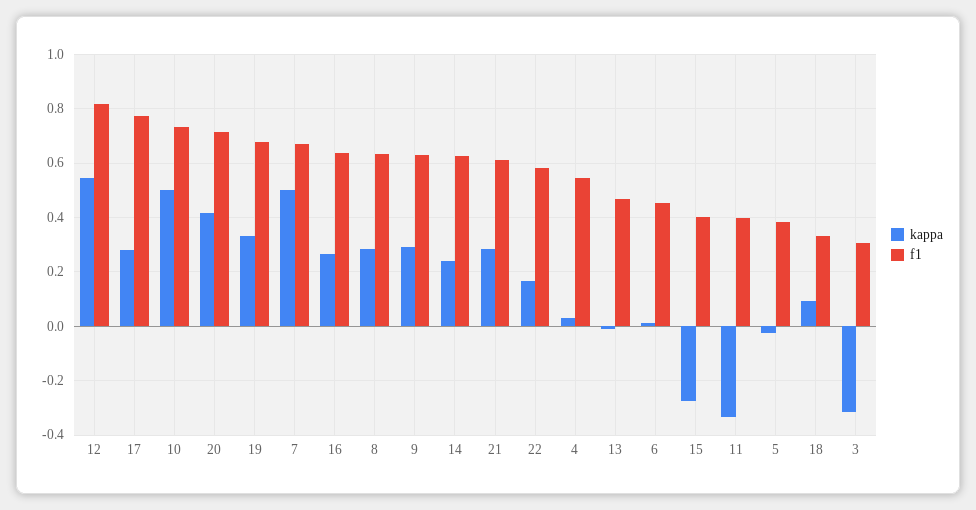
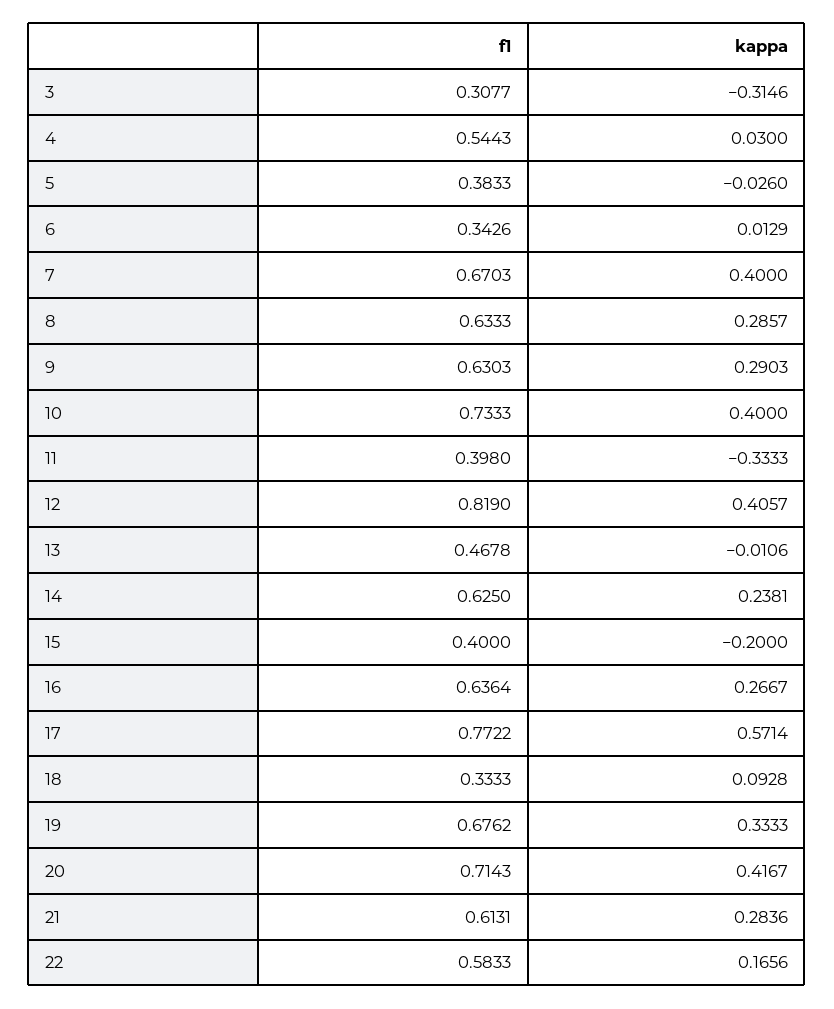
  {
    "kappa": {
-     "12": 0.55,
+     "12": 0.4057,
-     "17": 0.275,
+     "17": 0.5714,
-     "10": 0.5,
+     "10": 0.4,
      "20": 0.4167,
      "19": 0.3333,
-     "7": 0.5,
+     "7": 0.4,
      "16": 0.2667,
      "8": 0.2857,
      "9": 0.2903,
      "14": 0.2381,
      "21": 0.2836,
      "22": 0.1656,
      "4": 0.03,
      "13": -0.0106,
      "6": 0.0129,
-     "15": -0.275,
+     "15": -0.2,
      "11": -0.3333,
      "5": -0.026,
      "18": 0.0928,
      "3": -0.3146
    },
    "f1": {
      "12": 0.819,
      "17": 0.7722,
      "10": 0.7333,
      "20": 0.7143,
      "19": 0.6762,
      "7": 0.6703,
      "16": 0.6364,
      "8": 0.6333,
      "9": 0.6303,
      "14": 0.625,
      "21": 0.6131,
      "22": 0.5833,
      "4": 0.5443,
      "13": 0.4678,
-     "6": 0.45,
+     "6": 0.3426,
      "15": 0.4,
      "11": 0.398,
      "5": 0.3833,
      "18": 0.3333,
      "3": 0.3077
    }
  }

